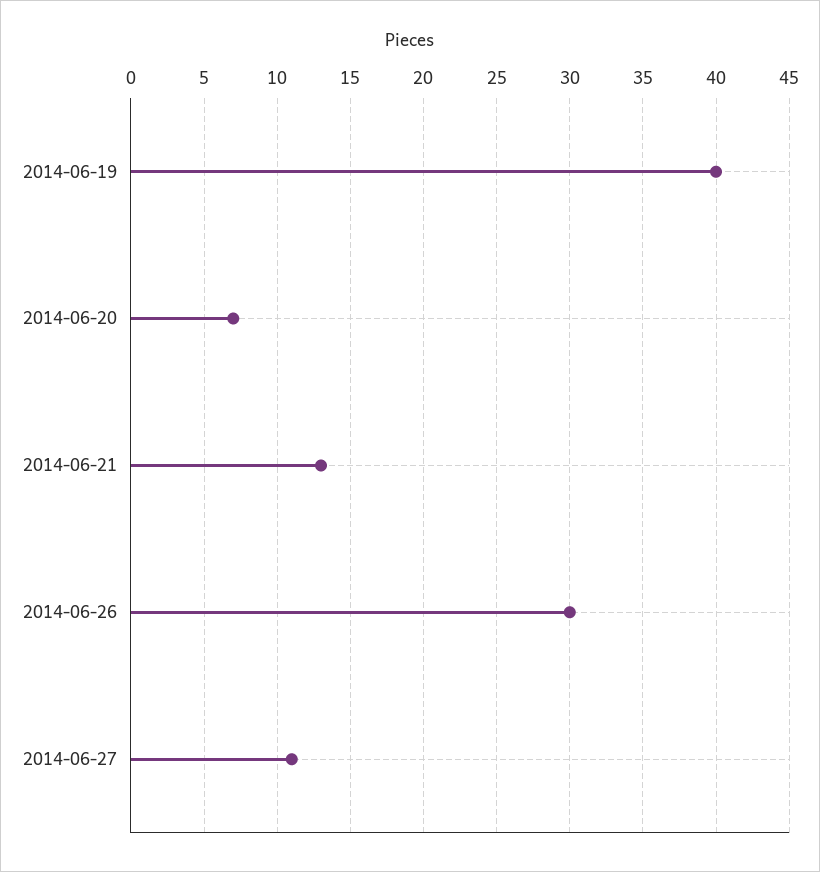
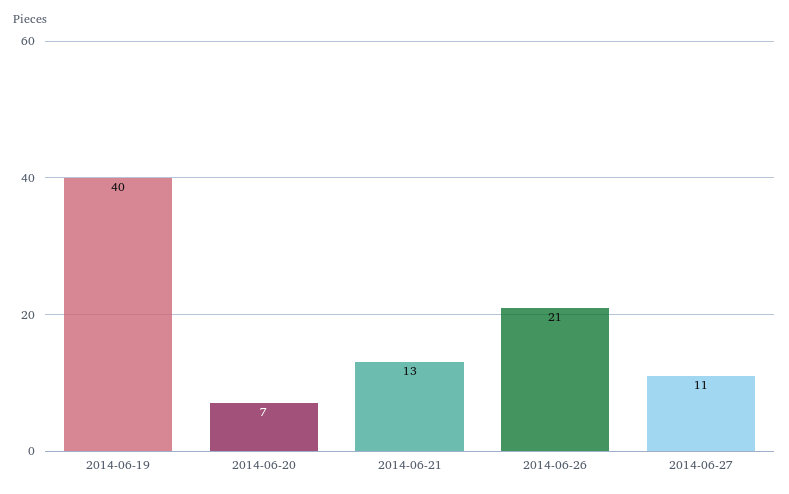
  {
    "2014-06-19": 40,
    "2014-06-20": 7,
    "2014-06-21": 13,
-   "2014-06-26": 30,
+   "2014-06-26": 21,
    "2014-06-27": 11
  }

